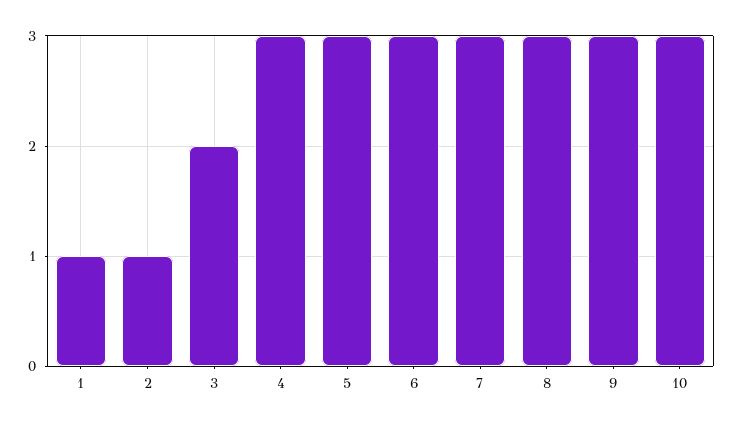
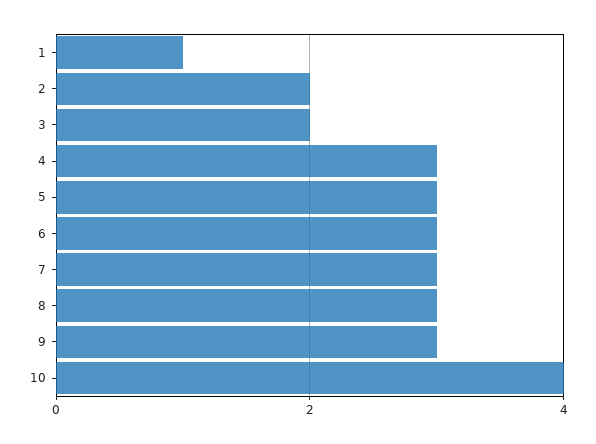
  {
    "1": 1,
-   "2": 1,
+   "2": 2,
    "3": 2,
    "4": 3,
    "5": 3,
    "6": 3,
    "7": 3,
    "8": 3,
    "9": 3,
-   "10": 3
+   "10": 4
  }

